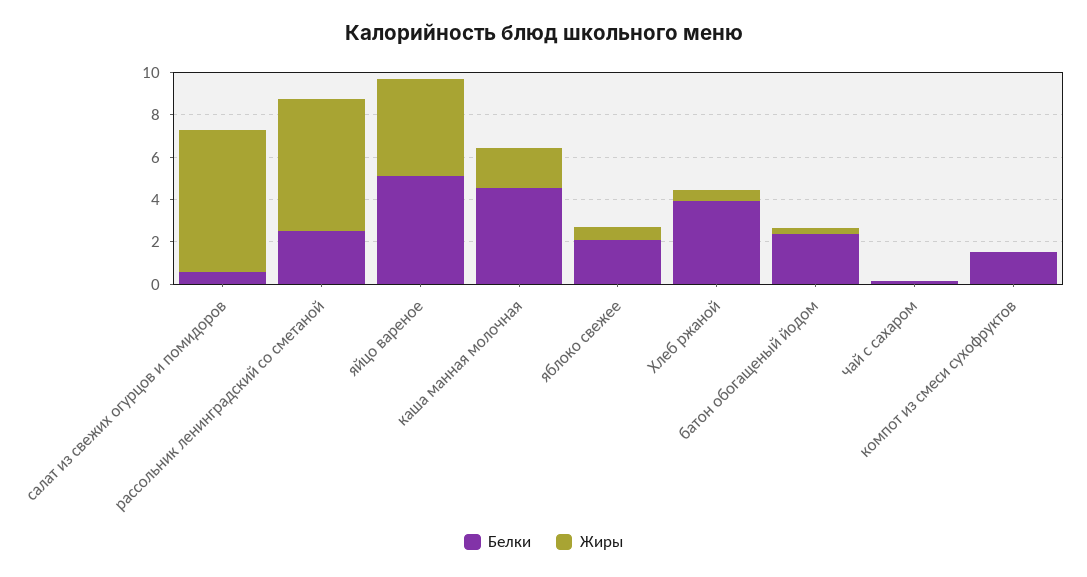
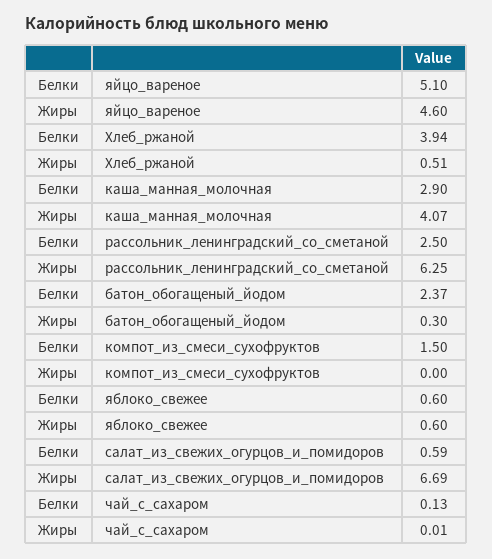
  {
    "Белки": {
      "салат из свежих огурцов и помидоров": 0.59,
      "рассольник ленинградский со сметаной": 2.5,
      "яйцо вареное": 5.1,
-     "каша манная молочная": 4.5,
+     "каша манная молочная": 2.9,
-     "яблоко свежее": 2,
+     "яблоко свежее": 0.6,
      "Хлеб ржаной": 3.94,
      "батон обогащеный йодом": 2.37,
      "чай с сахаром": 0.13,
      "компот из смеси сухофруктов": 1.5
    },
    "Жиры": {
      "салат из свежих огурцов и помидоров": 6.69,
      "рассольник ленинградский со сметаной": 6.25,
      "яйцо вареное": 4.6,
-     "каша манная молочная": 2,
+     "каша манная молочная": 4.07,
      "яблоко свежее": 0.6,
      "Хлеб ржаной": 0.51,
      "батон обогащеный йодом": 0.3,
      "чай с сахаром": 0.01,
      "компот из смеси сухофруктов": 0
    }
  }

